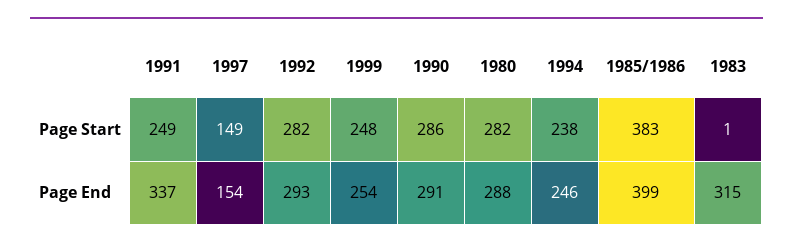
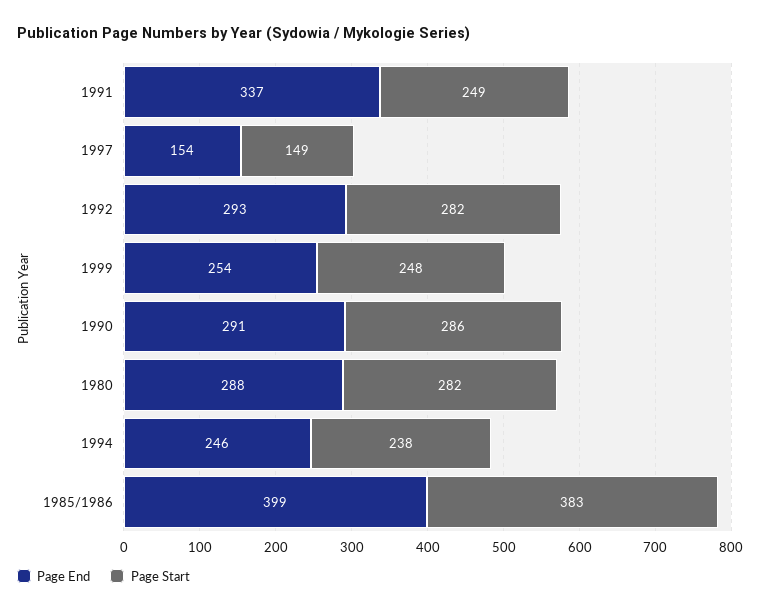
  {
    "Page Start": {
      "1991": 249,
      "1997": 149,
      "1992": 282,
      "1999": 248,
      "1990": 286,
      "1980": 282,
      "1994": 238,
-     "1985/1986": 383,
+     "1985/1986": 383
-     "1983": 1
    },
    "Page End": {
      "1991": 337,
      "1997": 154,
      "1992": 293,
      "1999": 254,
      "1990": 291,
      "1980": 288,
      "1994": 246,
-     "1985/1986": 399,
+     "1985/1986": 399
-     "1983": 315
    }
  }

